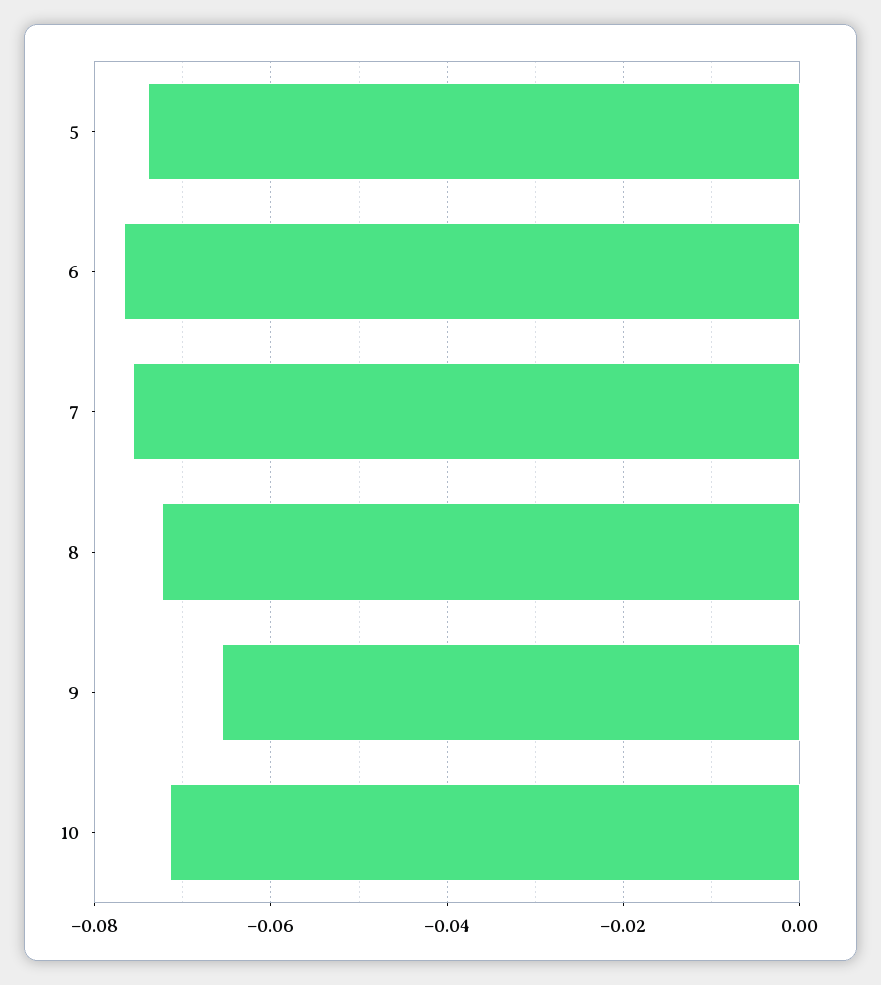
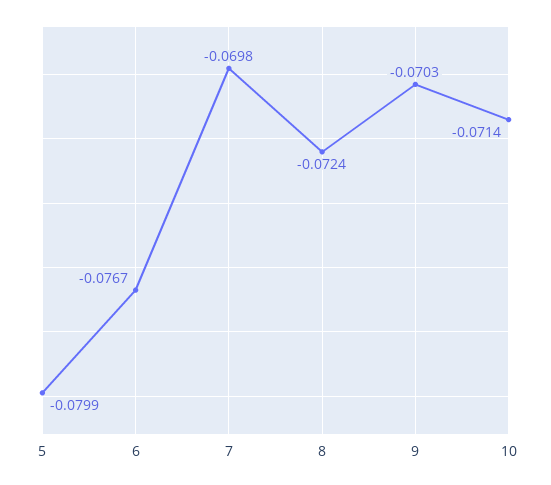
  {
-   "5": -0.074,
+   "5": -0.0799,
    "6": -0.0767,
-   "7": -0.076,
+   "7": -0.0698,
    "8": -0.0724,
-   "9": -0.066,
+   "9": -0.0703,
    "10": -0.0714
  }

